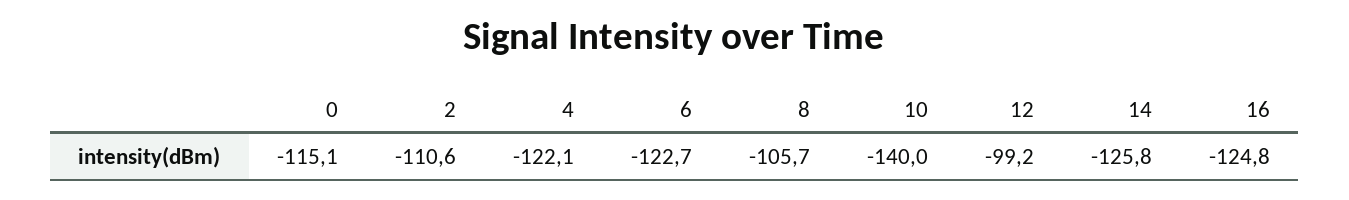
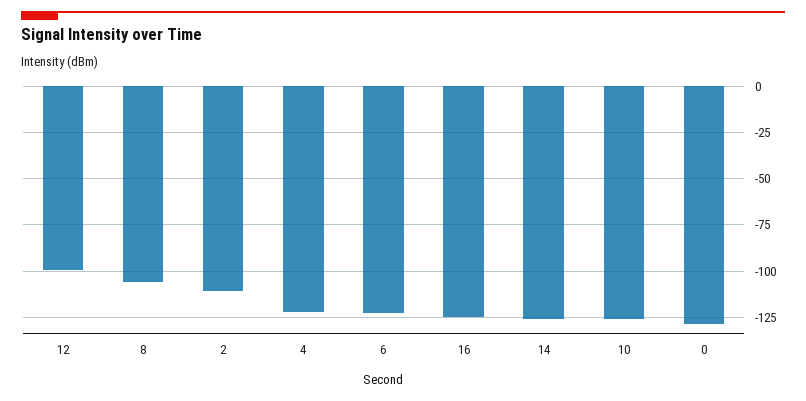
  {
-   "0": -115.1,
+   "0": -130,
    "2": -110.6,
    "4": -122.1,
    "6": -122.7,
    "8": -105.7,
-   "10": -140,
+   "10": -125,
    "12": -99.2,
    "14": -125.8,
    "16": -124.8
  }

